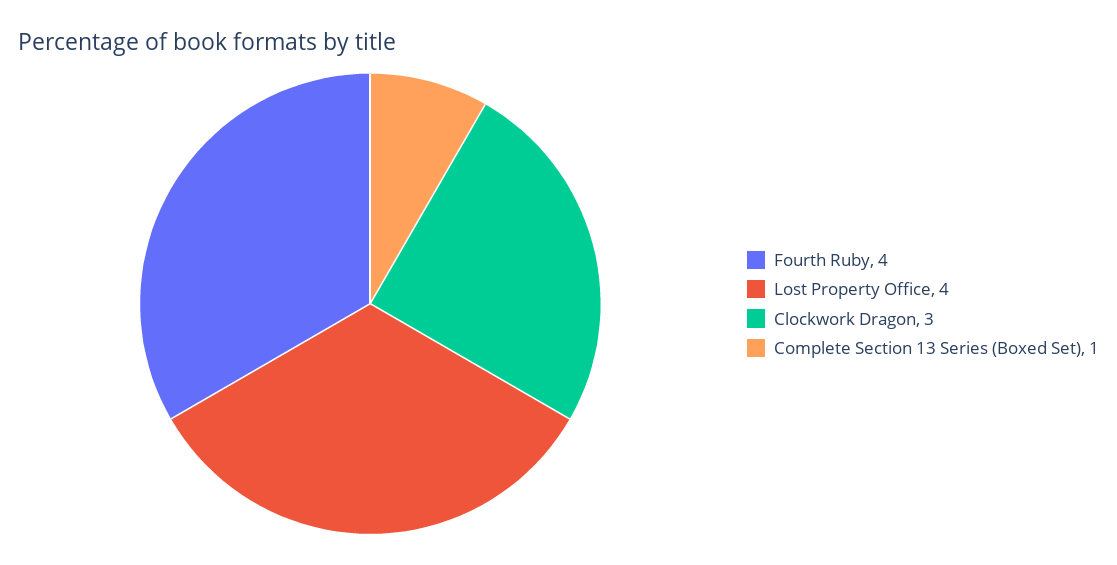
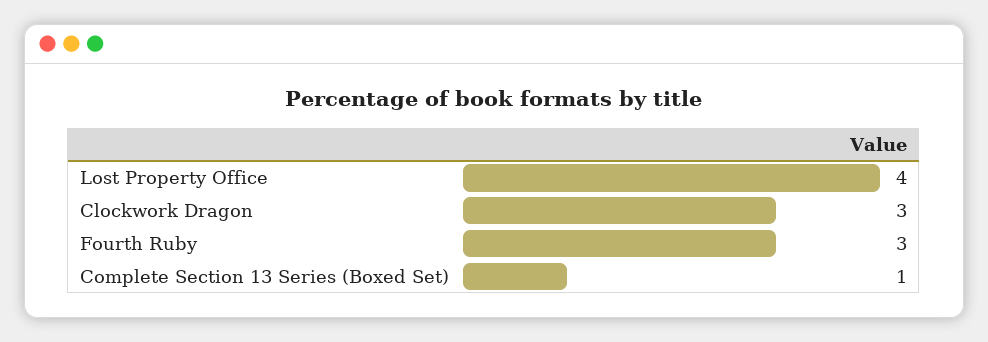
  {
-   "Fourth Ruby": 4,
+   "Fourth Ruby": 3,
    "Lost Property Office": 4,
    "Clockwork Dragon": 3,
    "Complete Section 13 Series (Boxed Set)": 1
  }

